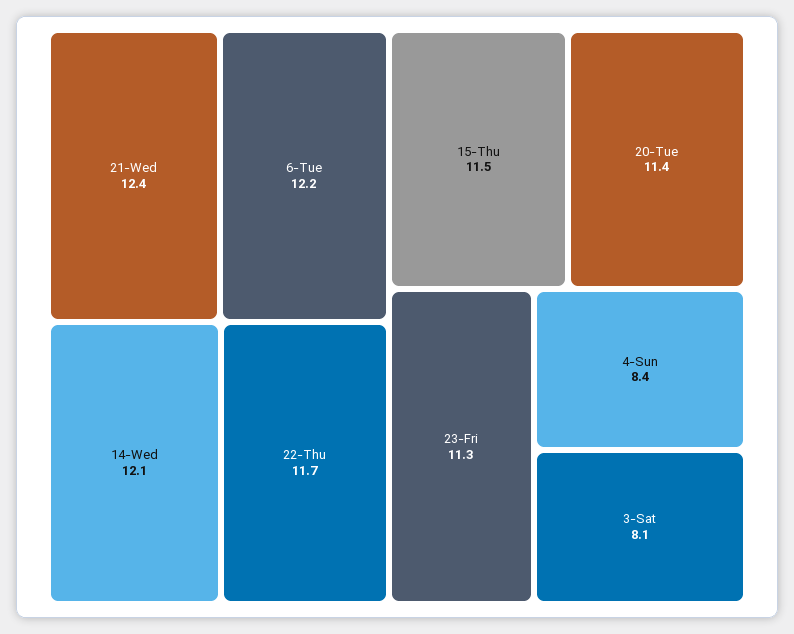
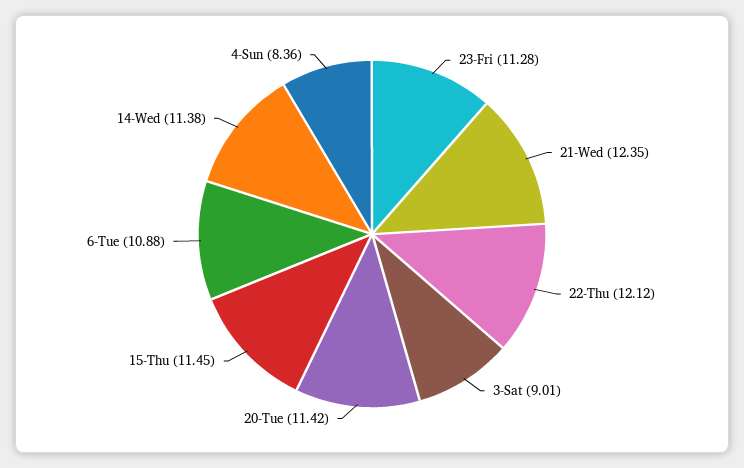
  {
    "21-Wed": 12.35,
-   "6-Tue": 12.2,
+   "6-Tue": 10.88,
-   "14-Wed": 12.1,
+   "14-Wed": 11.38,
-   "22-Thu": 11.7,
+   "22-Thu": 12.12,
    "15-Thu": 11.45,
    "20-Tue": 11.42,
    "23-Fri": 11.28,
    "4-Sun": 8.36,
-   "3-Sat": 8.1
+   "3-Sat": 9.01
  }

